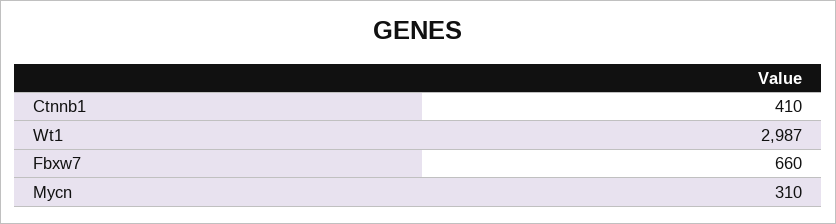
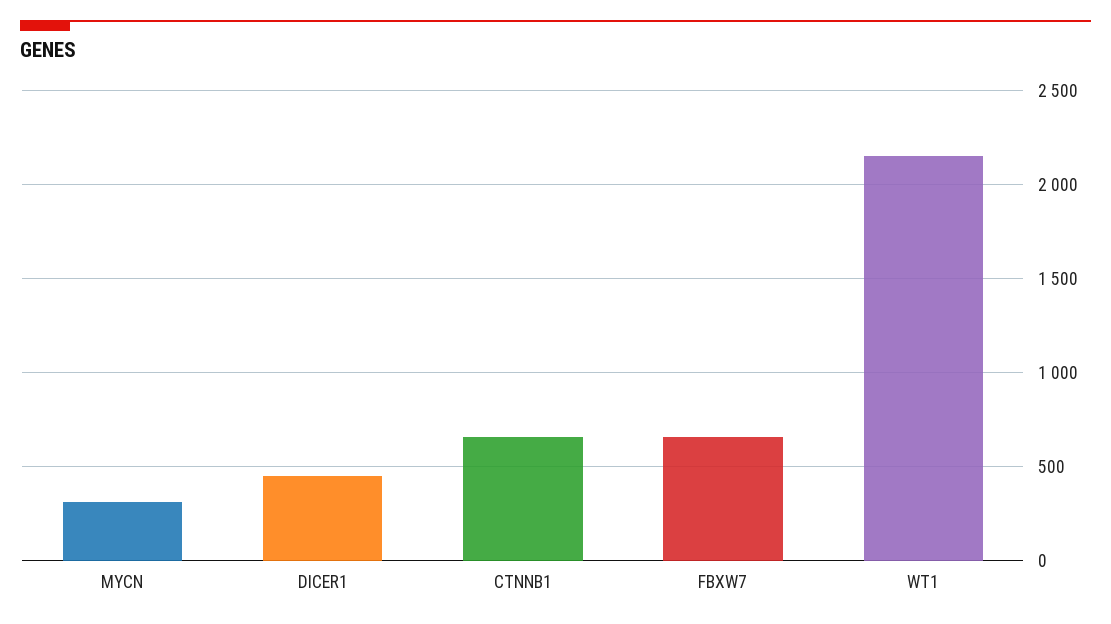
  {
-   "Ctnnb1": 410,
+   "Ctnnb1": 650,
-   "Wt1": 2987,
+   "Wt1": 2150,
    "Fbxw7": 660,
-   "Mycn": 310
+   "Mycn": 310,
+   "DICER1": 450
  }

